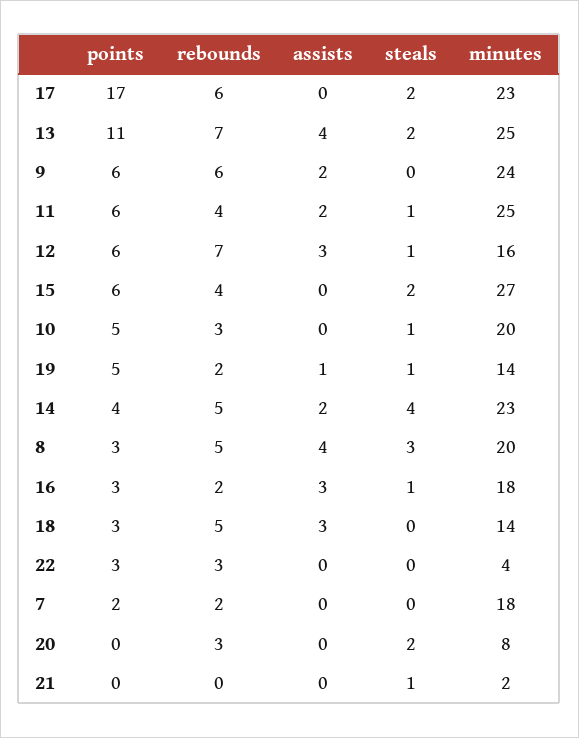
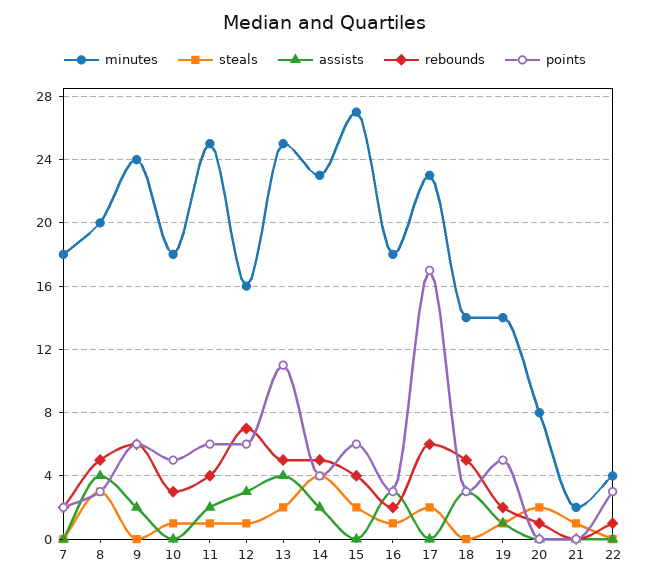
  {
    "points": {
      "17": 17,
      "13": 11,
      "9": 6,
      "11": 6,
      "12": 6,
      "15": 6,
      "10": 5,
      "19": 5,
      "14": 4,
      "8": 3,
      "16": 3,
      "18": 3,
      "22": 3,
      "7": 2,
      "20": 0,
      "21": 0
    },
    "rebounds": {
      "17": 6,
-     "13": 7,
+     "13": 5,
      "9": 6,
      "11": 4,
      "12": 7,
      "15": 4,
      "10": 3,
      "19": 2,
      "14": 5,
      "8": 5,
      "16": 2,
      "18": 5,
-     "22": 3,
+     "22": 1,
      "7": 2,
-     "20": 3,
+     "20": 1,
      "21": 0
    },
    "assists": {
      "17": 0,
      "13": 4,
      "9": 2,
      "11": 2,
      "12": 3,
      "15": 0,
      "10": 0,
      "19": 1,
      "14": 2,
      "8": 4,
      "16": 3,
      "18": 3,
      "22": 0,
      "7": 0,
      "20": 0,
      "21": 0
    },
    "steals": {
      "17": 2,
      "13": 2,
      "9": 0,
      "11": 1,
      "12": 1,
      "15": 2,
      "10": 1,
      "19": 1,
      "14": 4,
      "8": 3,
      "16": 1,
      "18": 0,
      "22": 0,
      "7": 0,
      "20": 2,
      "21": 1
    },
    "minutes": {
      "17": 23,
      "13": 25,
      "9": 24,
      "11": 25,
      "12": 16,
      "15": 27,
-     "10": 20,
+     "10": 18,
      "19": 14,
      "14": 23,
      "8": 20,
      "16": 18,
      "18": 14,
      "22": 4,
      "7": 18,
      "20": 8,
      "21": 2
    }
  }

